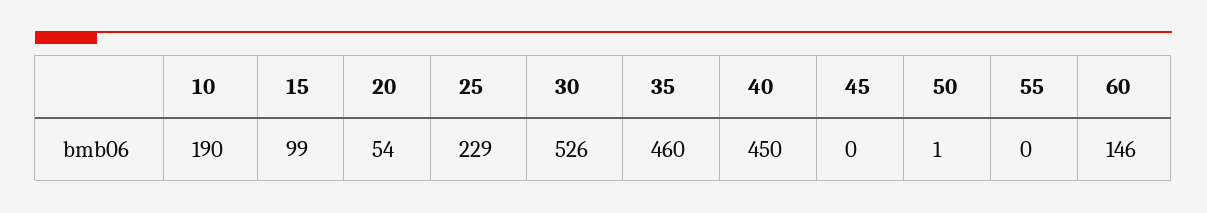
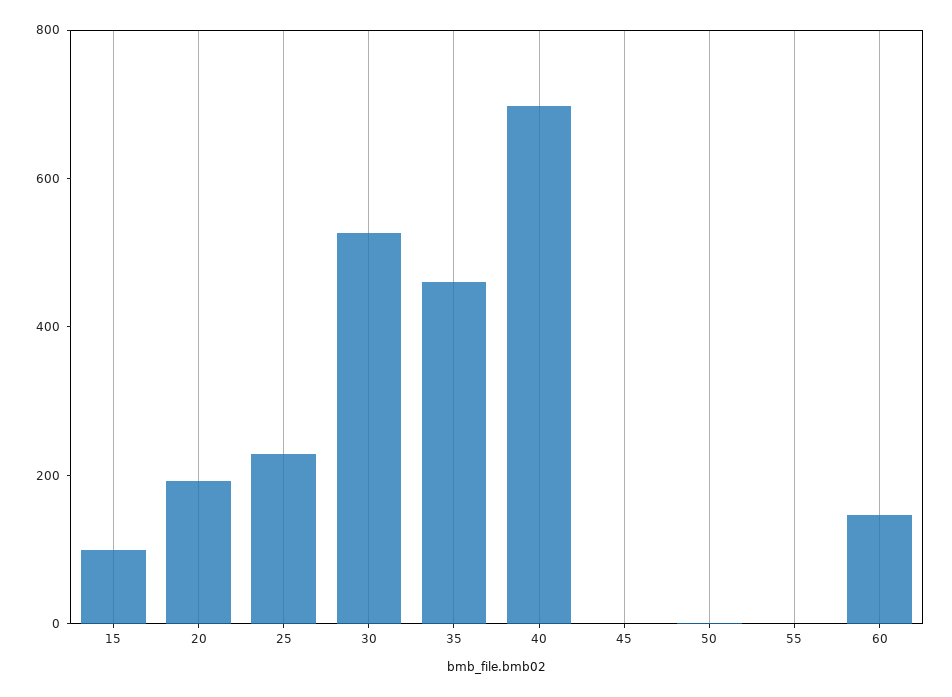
  {
-   "10": 190,
    "15": 99,
-   "20": 54,
+   "20": 200,
    "25": 229,
    "30": 526,
    "35": 460,
-   "40": 450,
+   "40": 700,
    "45": 0,
    "50": 1,
    "55": 0,
    "60": 146
  }

